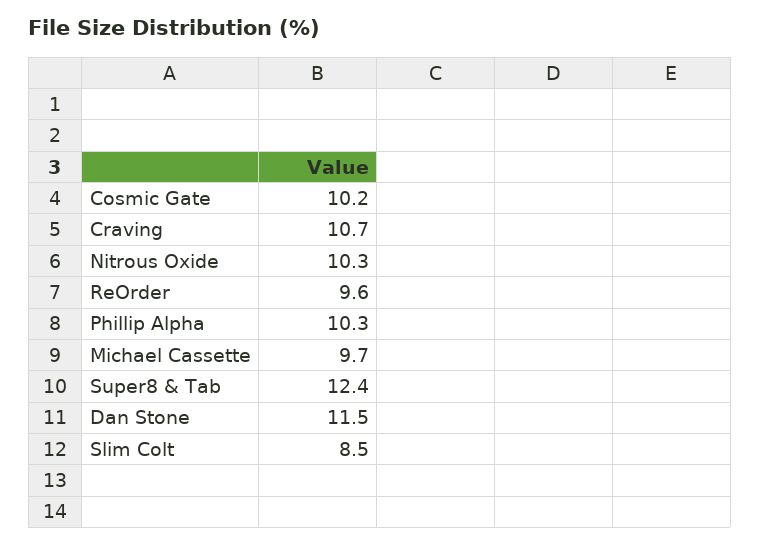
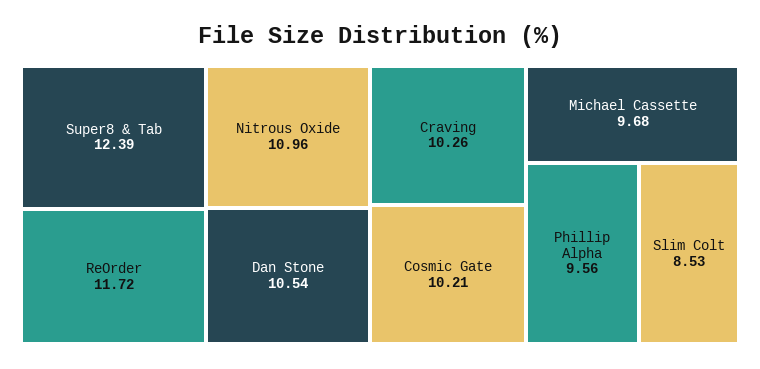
  {
    "Cosmic Gate": 10.21,
-   "Craving": 10.7,
+   "Craving": 10.26,
-   "Nitrous Oxide": 10.3,
+   "Nitrous Oxide": 10.96,
-   "ReOrder": 9.6,
+   "ReOrder": 11.72,
-   "Phillip Alpha": 10.3,
+   "Phillip Alpha": 9.56,
    "Michael Cassette": 9.68,
    "Super8 & Tab": 12.39,
-   "Dan Stone": 11.5,
+   "Dan Stone": 10.54,
    "Slim Colt": 8.53
  }

